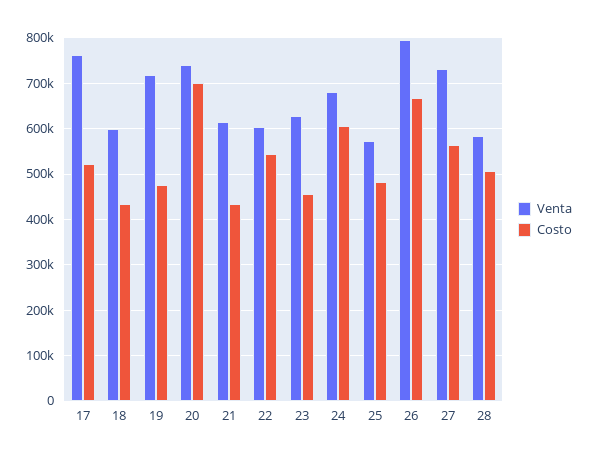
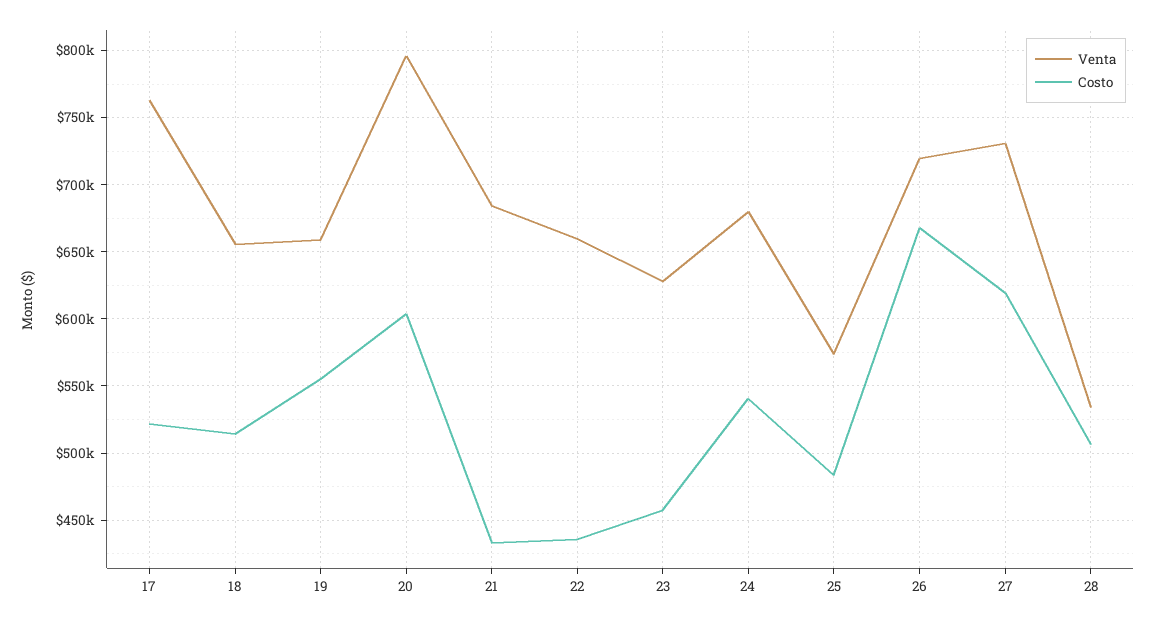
  {
    "Venta": {
      "17": 765000,
-     "18": 600000,
+     "18": 655000,
-     "19": 720000,
+     "19": 660000,
-     "20": 740000,
+     "20": 795000,
-     "21": 620000,
+     "21": 685000,
-     "22": 600000,
+     "22": 660000,
      "23": 630000,
      "24": 680000,
      "25": 575000,
-     "26": 800000,
+     "26": 720000,
      "27": 730000,
-     "28": 580000
+     "28": 535000
    },
    "Costo": {
      "17": 520000,
-     "18": 440000,
+     "18": 515000,
-     "19": 480000,
+     "19": 555000,
-     "20": 700000,
+     "20": 605000,
      "21": 435000,
-     "22": 540000,
+     "22": 435000,
      "23": 455000,
-     "24": 600000,
+     "24": 540000,
      "25": 485000,
      "26": 670000,
-     "27": 560000,
+     "27": 620000,
      "28": 505000
    }
  }

